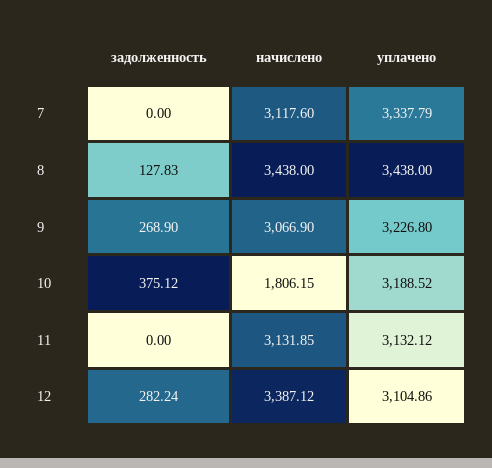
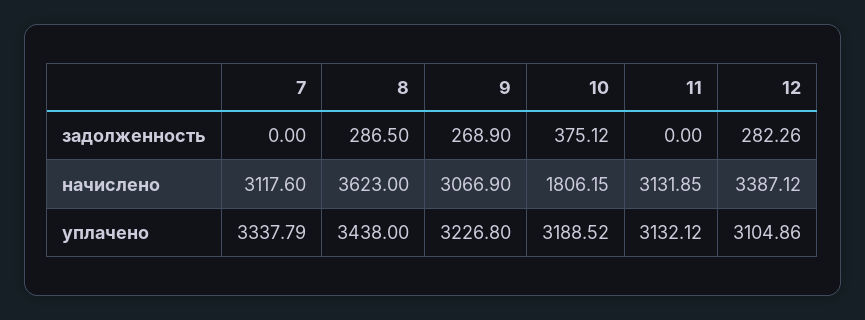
  {
    "задолженность": {
      "7": 0,
-     "8": 127.83,
+     "8": 286.5,
      "9": 268.9,
      "10": 375.12,
      "11": 0,
-     "12": 282.24
+     "12": 282.26
    },
    "начислено": {
      "7": 3117.6,
-     "8": 3438,
+     "8": 3623,
      "9": 3066.9,
      "10": 1806.15,
      "11": 3131.85,
      "12": 3387.12
    },
    "уплачено": {
      "7": 3337.79,
      "8": 3438,
      "9": 3226.8,
      "10": 3188.52,
      "11": 3132.12,
      "12": 3104.86
    }
  }

